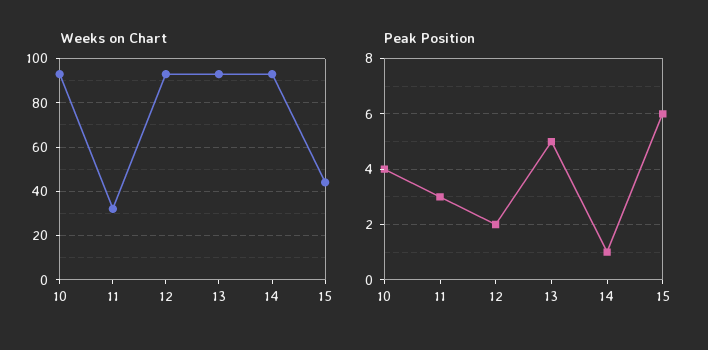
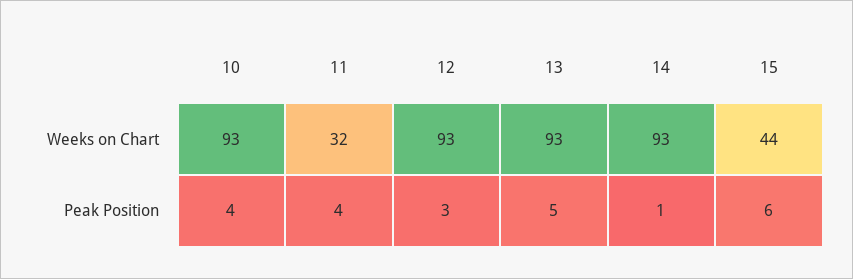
  {
    "Weeks on Chart": {
      "10": 93,
      "11": 32,
      "12": 93,
      "13": 93,
      "14": 93,
      "15": 44
    },
    "Peak Position": {
      "10": 4,
-     "11": 3,
+     "11": 4,
-     "12": 2,
+     "12": 3,
      "13": 5,
      "14": 1,
      "15": 6
    }
  }

